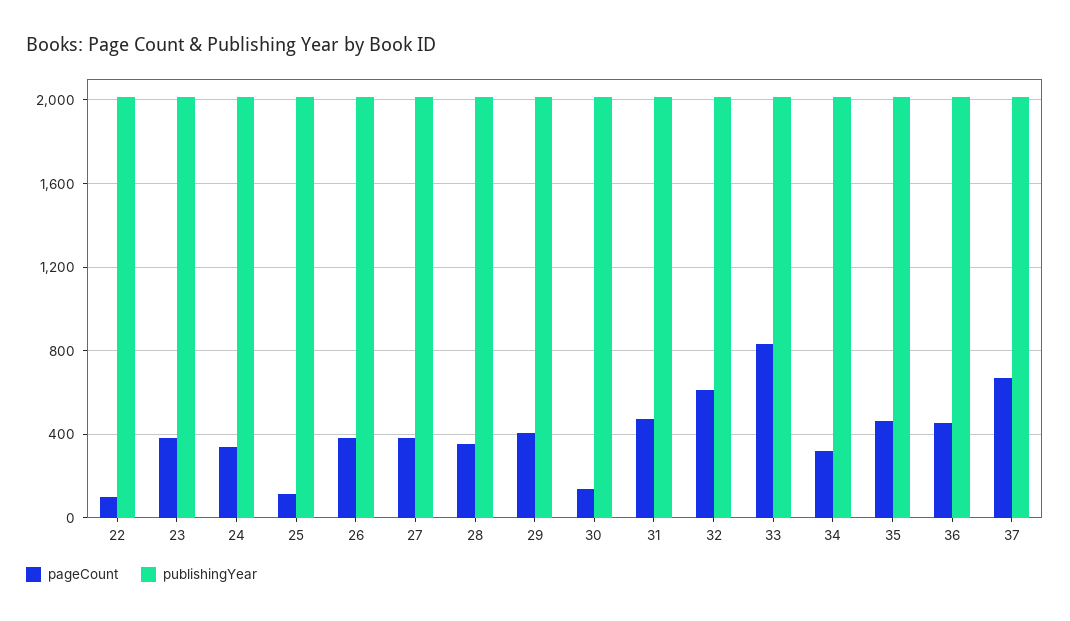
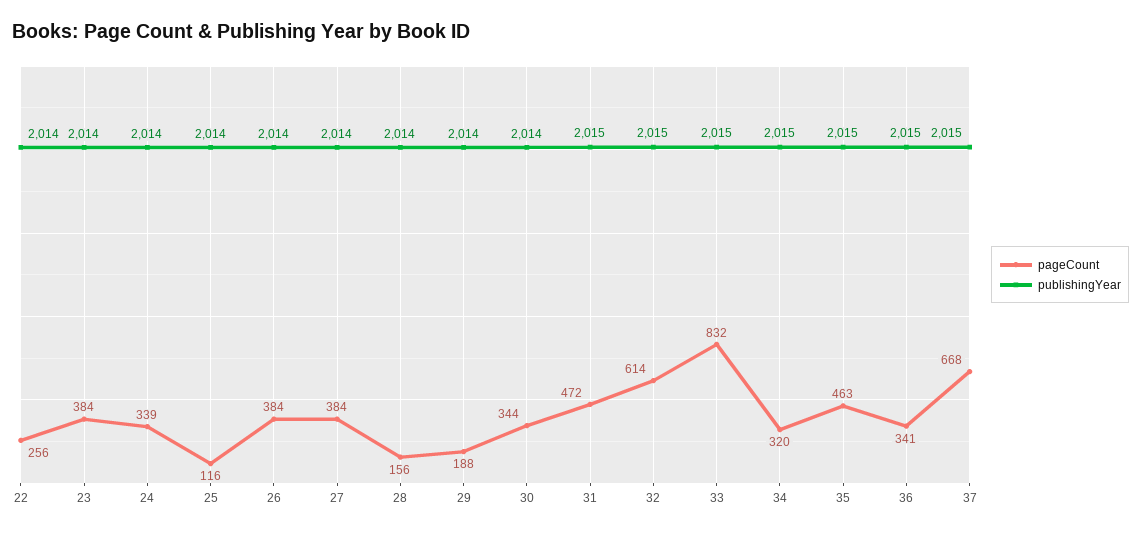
  {
    "pageCount": {
-     "22": 100,
+     "22": 256,
      "23": 384,
      "24": 339,
      "25": 116,
      "26": 384,
      "27": 384,
-     "28": 350,
+     "28": 156,
-     "29": 400,
+     "29": 188,
-     "30": 150,
+     "30": 344,
      "31": 472,
      "32": 614,
      "33": 832,
      "34": 320,
      "35": 463,
-     "36": 450,
+     "36": 341,
      "37": 668
    },
    "publishingYear": {
      "22": 2014,
      "23": 2014,
      "24": 2014,
      "25": 2014,
      "26": 2014,
      "27": 2014,
      "28": 2014,
      "29": 2014,
      "30": 2014,
      "31": 2015,
      "32": 2015,
      "33": 2015,
      "34": 2015,
      "35": 2015,
      "36": 2015,
      "37": 2015
    }
  }

